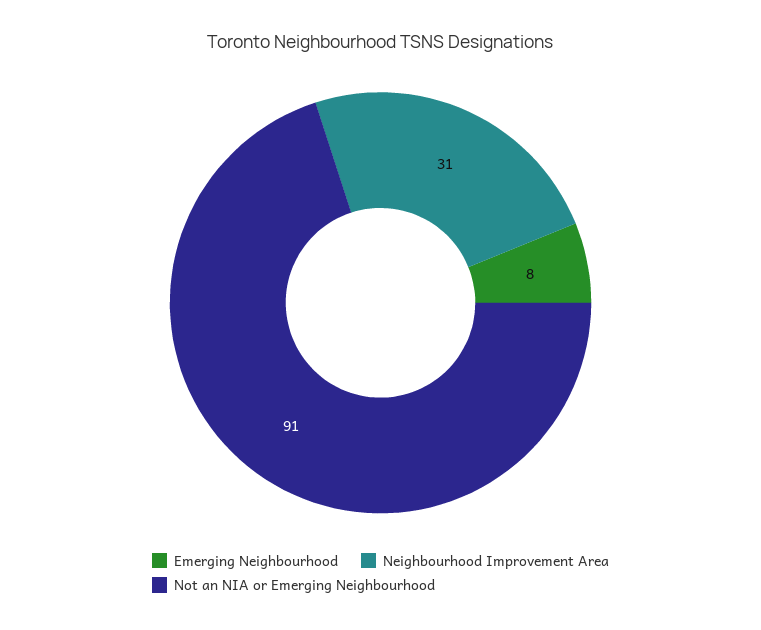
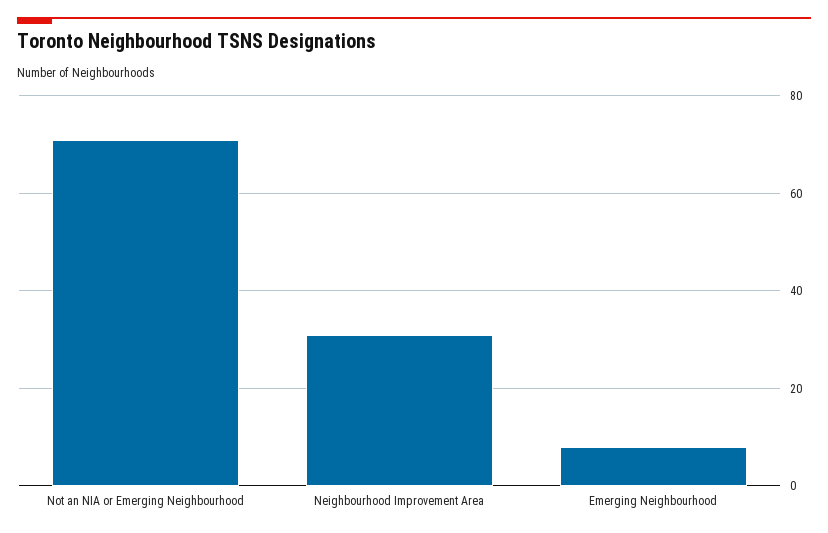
  {
    "Emerging Neighbourhood": 8,
    "Neighbourhood Improvement Area": 31,
-   "Not an NIA or Emerging Neighbourhood": 91
+   "Not an NIA or Emerging Neighbourhood": 70
  }

